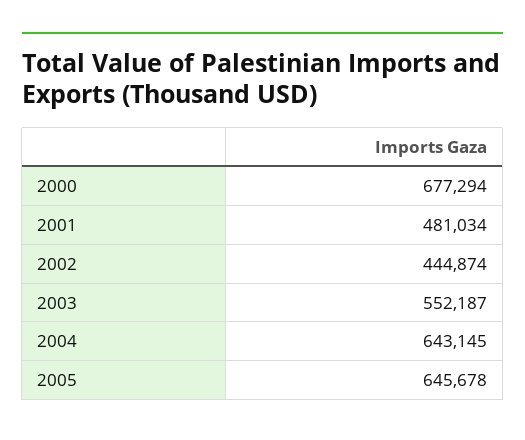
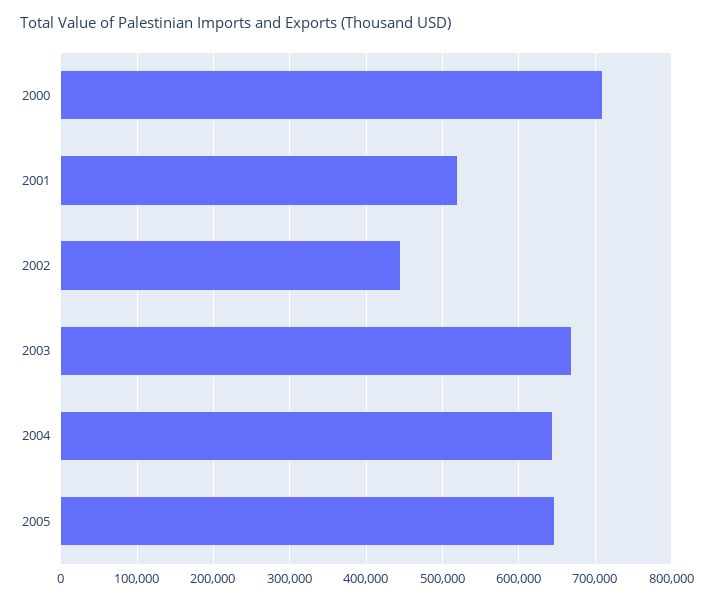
  {
-   "2000": 677294,
+   "2000": 710000,
-   "2001": 481034,
+   "2001": 520000,
    "2002": 444874,
-   "2003": 552187,
+   "2003": 670000,
    "2004": 643145,
    "2005": 645678
  }

